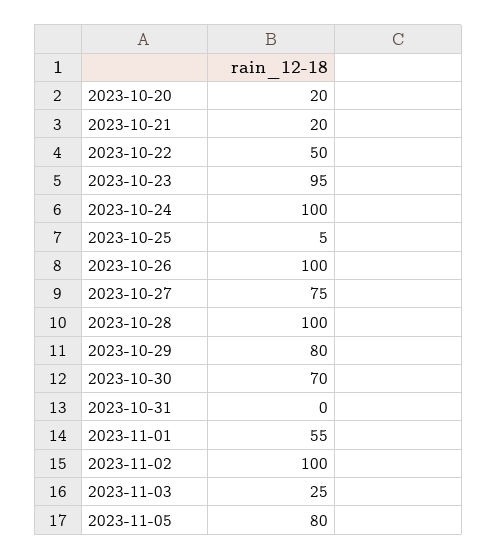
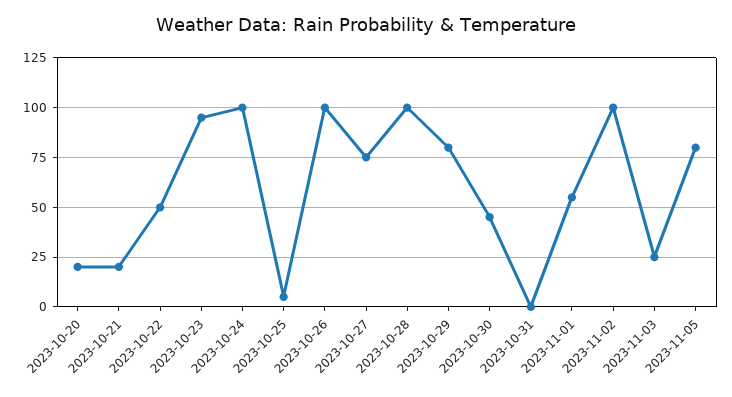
  {
    "2023-10-20": 20,
    "2023-10-21": 20,
    "2023-10-22": 50,
    "2023-10-23": 95,
    "2023-10-24": 100,
    "2023-10-25": 5,
    "2023-10-26": 100,
    "2023-10-27": 75,
    "2023-10-28": 100,
    "2023-10-29": 80,
-   "2023-10-30": 70,
+   "2023-10-30": 45,
    "2023-10-31": 0,
    "2023-11-01": 55,
    "2023-11-02": 100,
    "2023-11-03": 25,
    "2023-11-05": 80
  }

